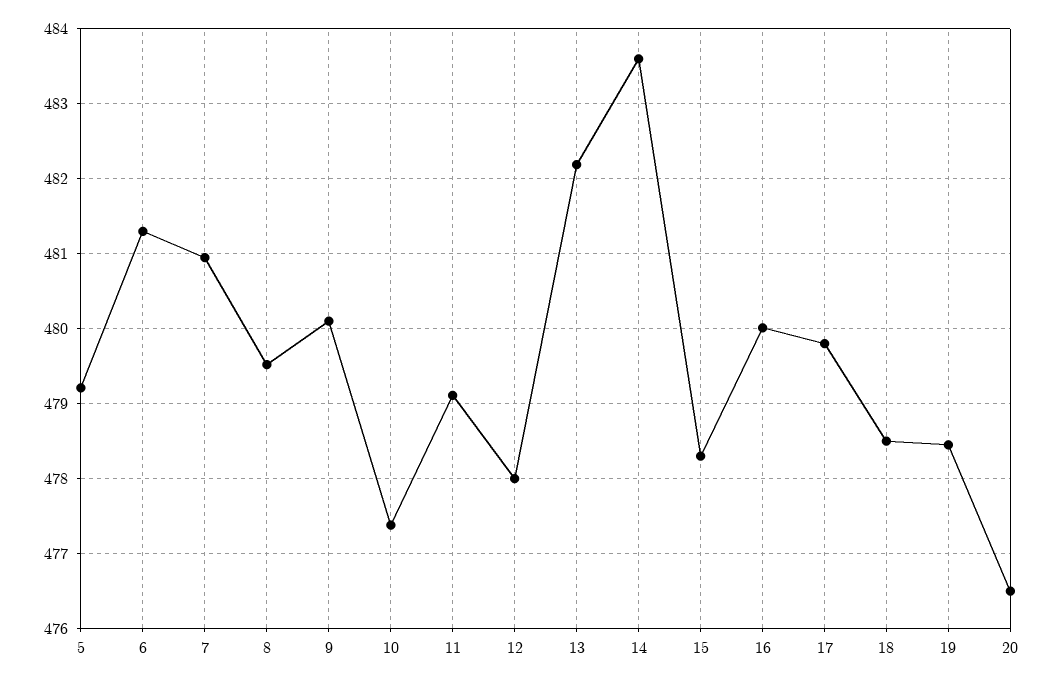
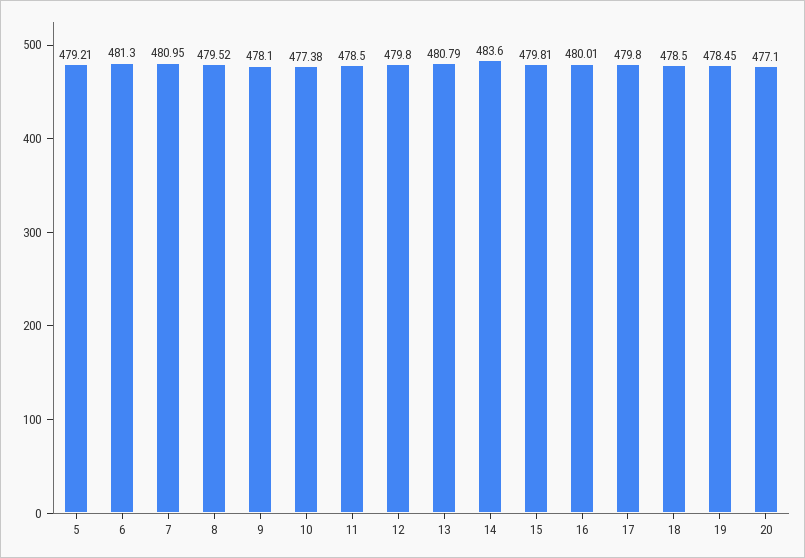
  {
    "5": 479.21,
    "6": 481.3,
    "7": 480.95,
    "8": 479.52,
-   "9": 480.1,
+   "9": 478.1,
    "10": 477.38,
-   "11": 479.1,
+   "11": 478.5,
-   "12": 478,
+   "12": 479.8,
-   "13": 482.2,
+   "13": 480.79,
    "14": 483.6,
-   "15": 478.3,
+   "15": 479.81,
    "16": 480.01,
    "17": 479.8,
    "18": 478.5,
    "19": 478.45,
-   "20": 476.5
+   "20": 477.1
  }

